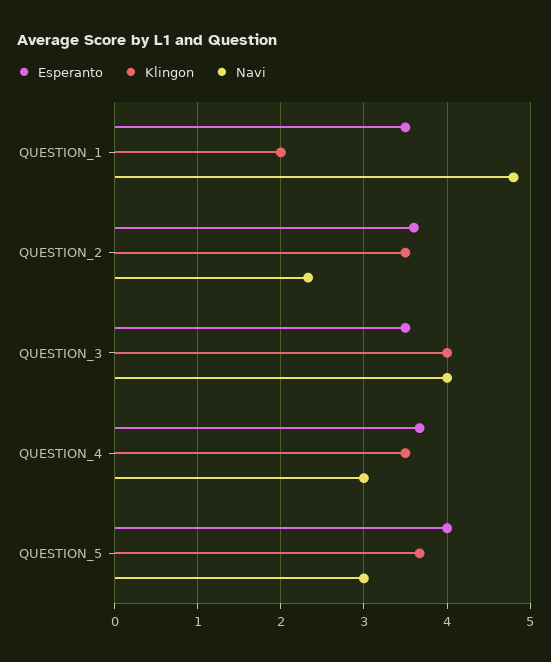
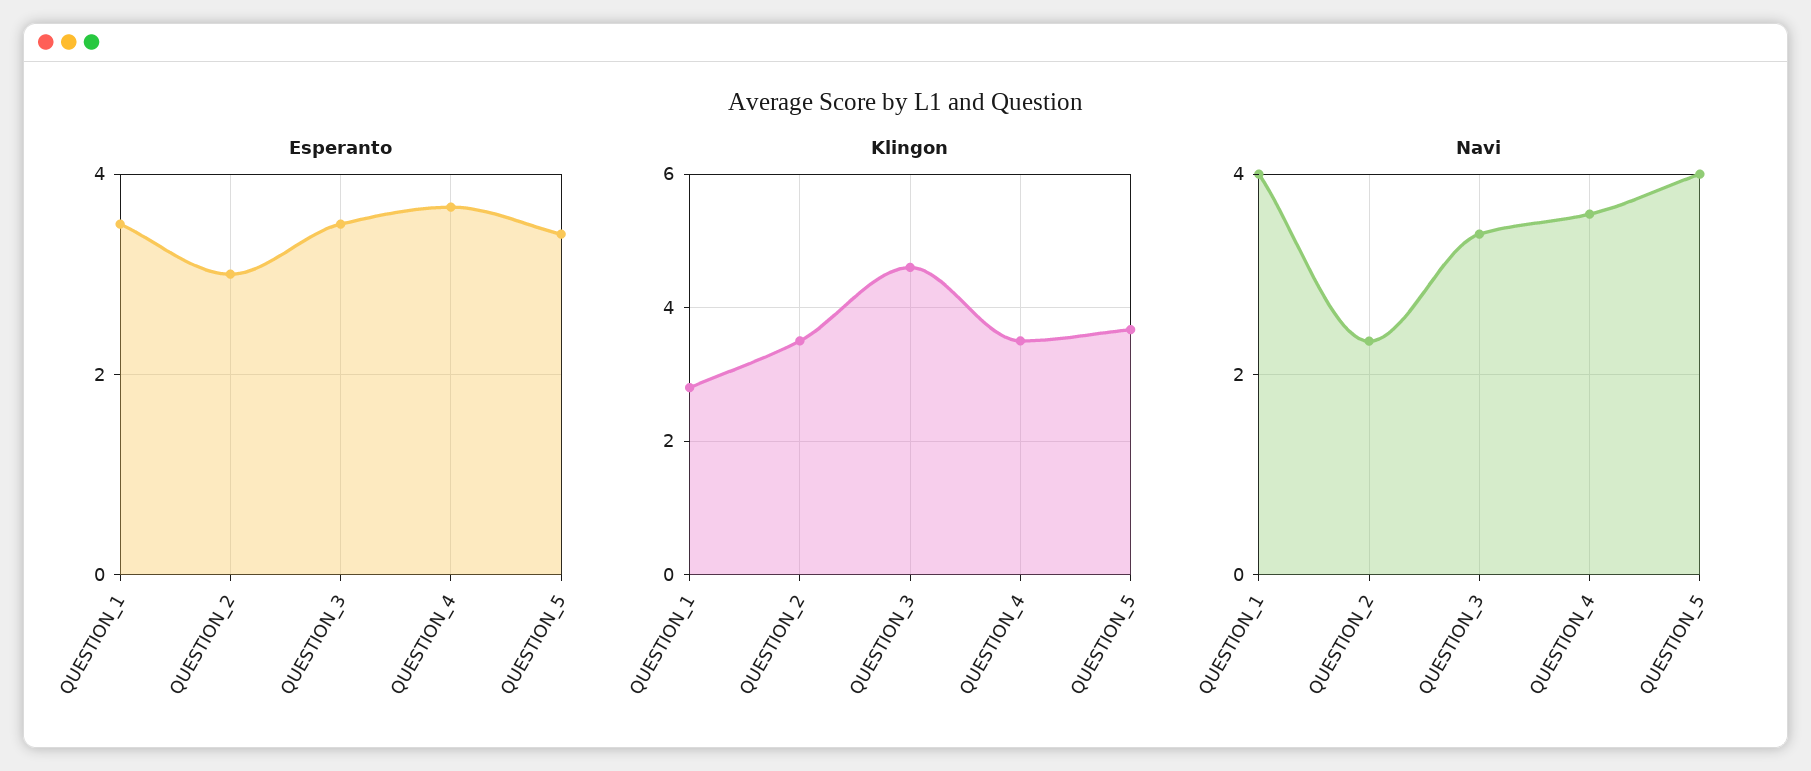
  {
    "Esperanto": {
      "QUESTION_1": 3.5,
-     "QUESTION_2": 3.6,
+     "QUESTION_2": 3,
      "QUESTION_3": 3.5,
      "QUESTION_4": 3.7,
-     "QUESTION_5": 4
+     "QUESTION_5": 3.4
    },
    "Klingon": {
-     "QUESTION_1": 2,
+     "QUESTION_1": 2.8,
      "QUESTION_2": 3.5,
-     "QUESTION_3": 4,
+     "QUESTION_3": 4.6,
      "QUESTION_4": 3.5,
      "QUESTION_5": 3.7
    },
    "Navi": {
-     "QUESTION_1": 4.8,
+     "QUESTION_1": 4,
      "QUESTION_2": 2.3,
-     "QUESTION_3": 4,
+     "QUESTION_3": 3.4,
-     "QUESTION_4": 3,
+     "QUESTION_4": 3.6,
-     "QUESTION_5": 3
+     "QUESTION_5": 4
    }
  }

